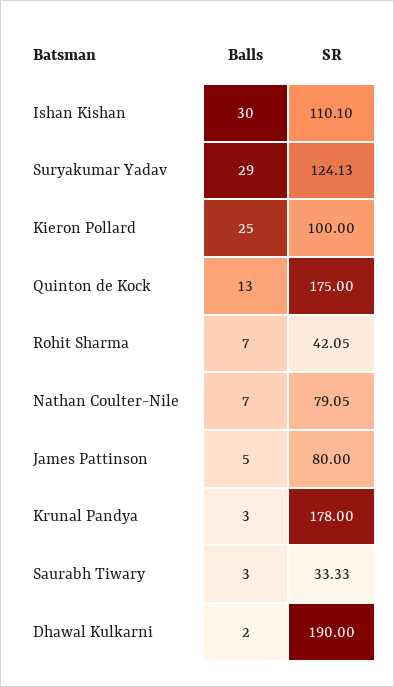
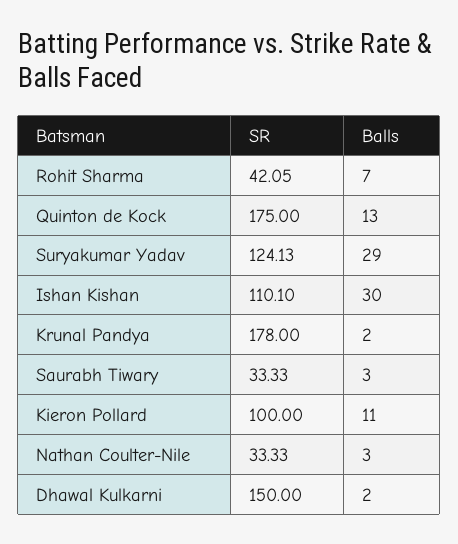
  {
    "Balls": {
      "Ishan Kishan": 30,
      "Suryakumar Yadav": 29,
-     "Kieron Pollard": 25,
+     "Kieron Pollard": 11,
      "Quinton de Kock": 13,
      "Rohit Sharma": 7,
-     "Nathan Coulter-Nile": 7,
+     "Nathan Coulter-Nile": 3,
-     "James Pattinson": 5,
-     "Krunal Pandya": 3,
+     "Krunal Pandya": 2,
      "Saurabh Tiwary": 3,
      "Dhawal Kulkarni": 2
    },
    "SR": {
      "Ishan Kishan": 110.1,
      "Suryakumar Yadav": 124.13,
      "Kieron Pollard": 100,
      "Quinton de Kock": 175,
      "Rohit Sharma": 42.05,
-     "Nathan Coulter-Nile": 79.05,
+     "Nathan Coulter-Nile": 33.33,
-     "James Pattinson": 80,
      "Krunal Pandya": 178,
      "Saurabh Tiwary": 33.33,
-     "Dhawal Kulkarni": 190
+     "Dhawal Kulkarni": 150
    }
  }

